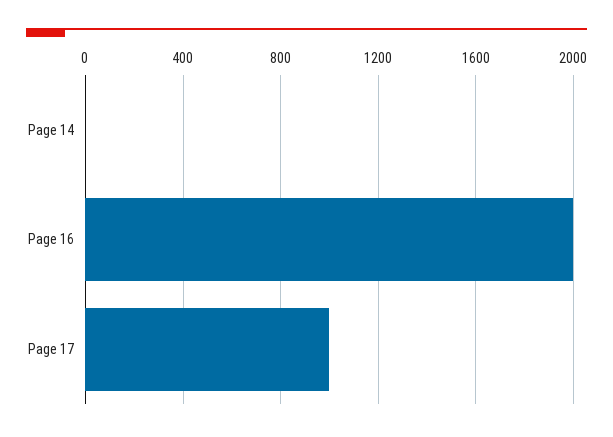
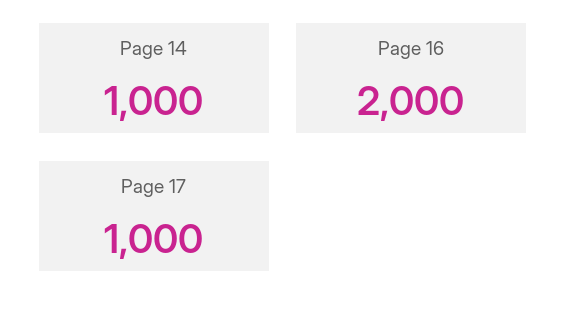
  {
-   "Page 14": 0,
+   "Page 14": 1000,
    "Page 16": 2000,
    "Page 17": 1000
  }

